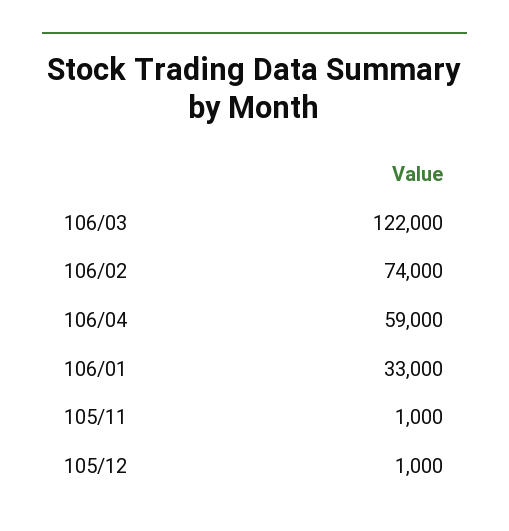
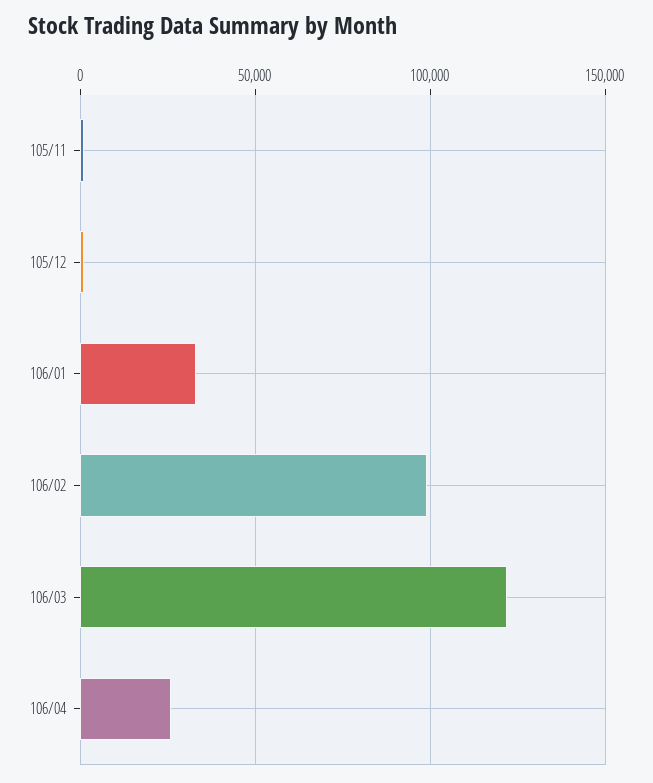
  {
    "106/03": 122000,
-   "106/02": 74000,
+   "106/02": 100000,
-   "106/04": 59000,
+   "106/04": 25000,
    "106/01": 33000,
    "105/11": 1000,
    "105/12": 1000
  }

